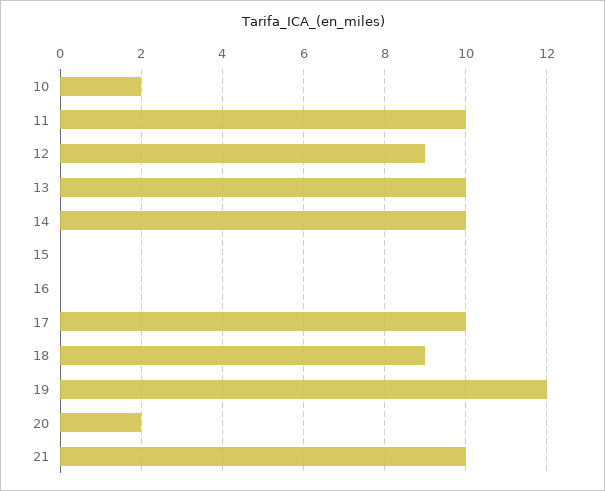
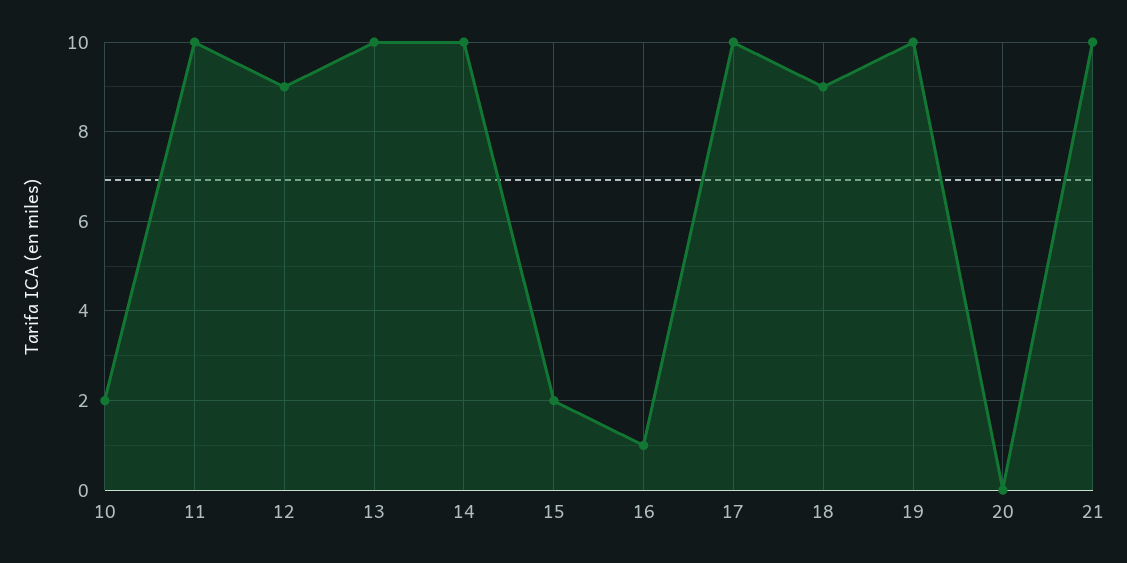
  {
    "10": 2,
    "11": 10,
    "12": 9,
    "13": 10,
    "14": 10,
-   "15": 0,
+   "15": 2,
-   "16": 0,
+   "16": 1,
    "17": 10,
    "18": 9,
-   "19": 12,
+   "19": 10,
-   "20": 2,
+   "20": 0,
    "21": 10
  }

